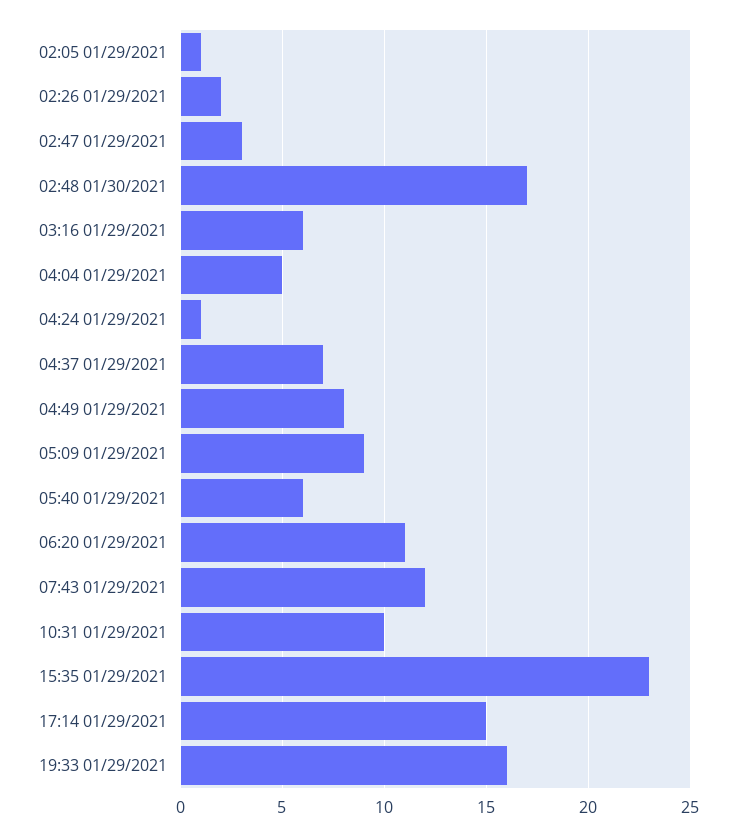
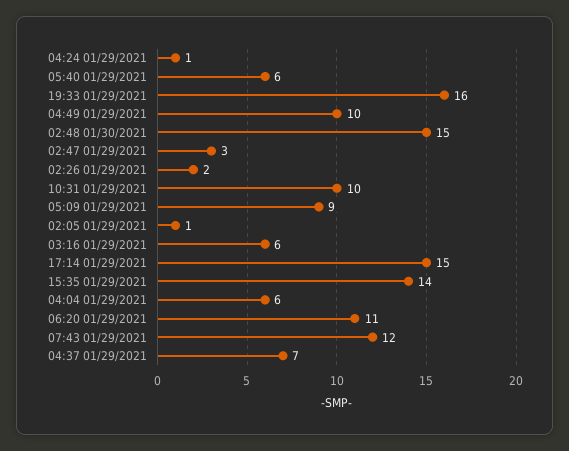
  {
    "02:05 01/29/2021": 1,
    "02:26 01/29/2021": 2,
    "02:47 01/29/2021": 3,
-   "02:48 01/30/2021": 17,
+   "02:48 01/30/2021": 15,
    "03:16 01/29/2021": 6,
-   "04:04 01/29/2021": 5,
+   "04:04 01/29/2021": 6,
    "04:24 01/29/2021": 1,
    "04:37 01/29/2021": 7,
-   "04:49 01/29/2021": 8,
+   "04:49 01/29/2021": 10,
    "05:09 01/29/2021": 9,
    "05:40 01/29/2021": 6,
    "06:20 01/29/2021": 11,
    "07:43 01/29/2021": 12,
    "10:31 01/29/2021": 10,
-   "15:35 01/29/2021": 23,
+   "15:35 01/29/2021": 14,
    "17:14 01/29/2021": 15,
    "19:33 01/29/2021": 16
  }

